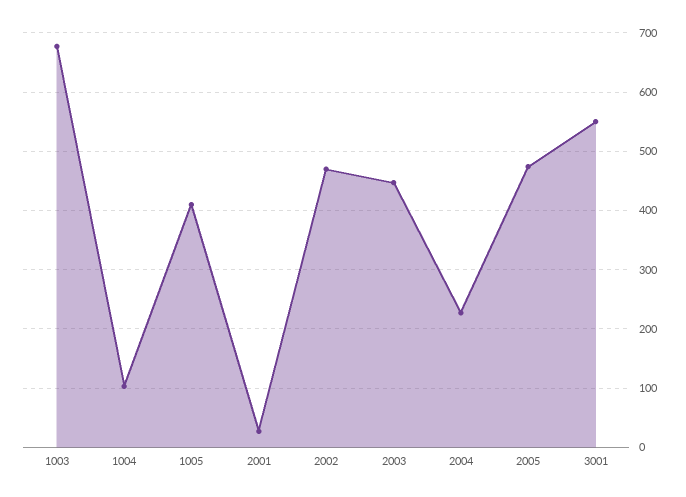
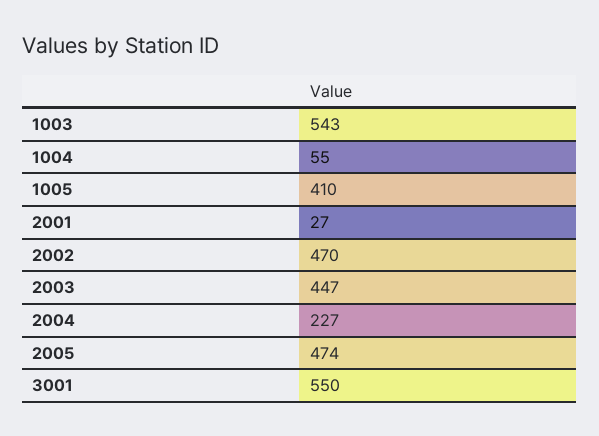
  {
-   "1003": 680,
+   "1003": 543,
-   "1004": 100,
+   "1004": 55,
    "1005": 410,
    "2001": 27,
    "2002": 470,
    "2003": 447,
    "2004": 227,
    "2005": 474,
    "3001": 550
  }

